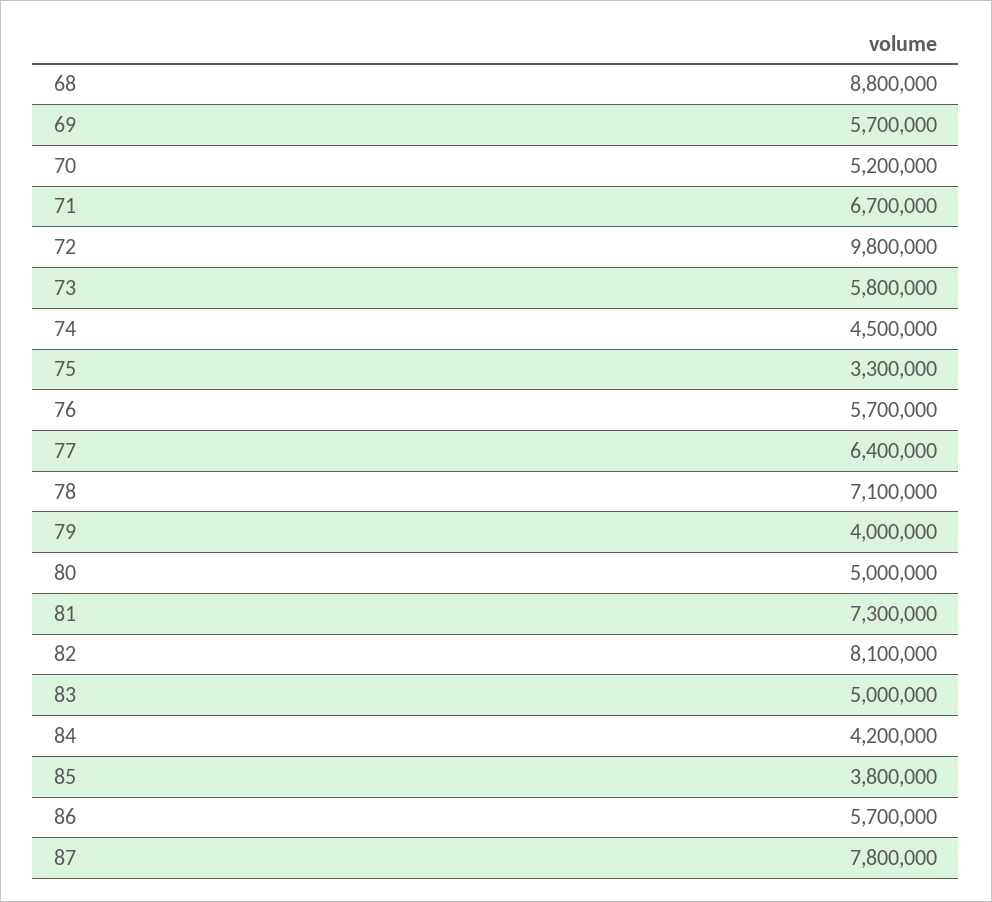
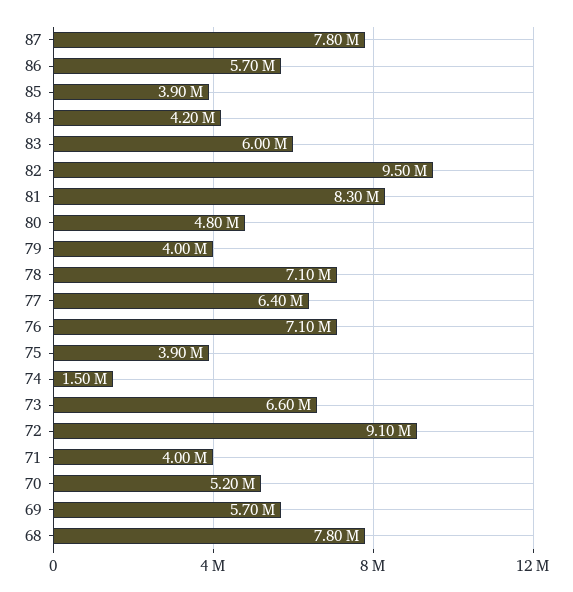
  {
-   "68": 8800000,
+   "68": 7800000,
    "69": 5700000,
    "70": 5200000,
-   "71": 6700000,
+   "71": 4000000,
-   "72": 9800000,
+   "72": 9100000,
-   "73": 5800000,
+   "73": 6600000,
-   "74": 4500000,
+   "74": 1500000,
-   "75": 3300000,
+   "75": 3900000,
-   "76": 5700000,
+   "76": 7100000,
    "77": 6400000,
    "78": 7100000,
    "79": 4000000,
-   "80": 5000000,
+   "80": 4800000,
-   "81": 7300000,
+   "81": 8300000,
-   "82": 8100000,
+   "82": 9500000,
-   "83": 5000000,
+   "83": 6000000,
    "84": 4200000,
-   "85": 3800000,
+   "85": 3900000,
    "86": 5700000,
    "87": 7800000
  }

